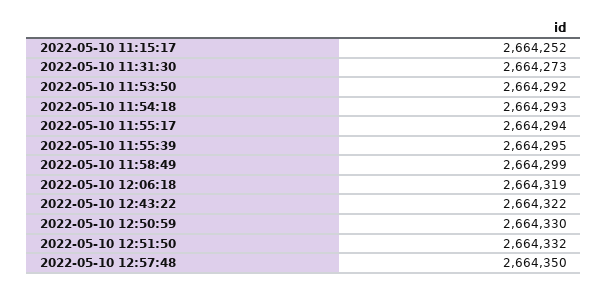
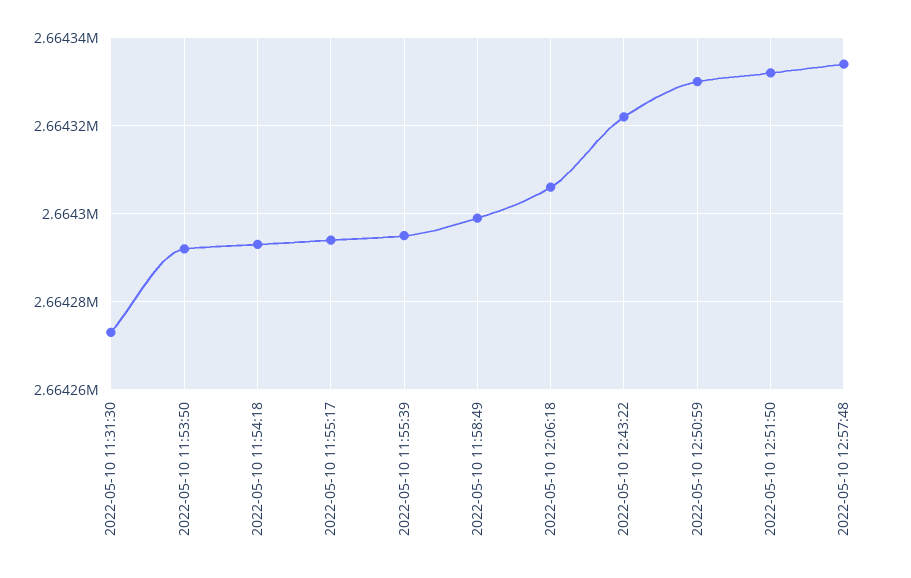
  {
-   "2022-05-10 11:15:17": 2664252,
    "2022-05-10 11:31:30": 2664273,
    "2022-05-10 11:53:50": 2664292,
    "2022-05-10 11:54:18": 2664293,
    "2022-05-10 11:55:17": 2664294,
    "2022-05-10 11:55:39": 2664295,
    "2022-05-10 11:58:49": 2664299,
-   "2022-05-10 12:06:18": 2664319,
+   "2022-05-10 12:06:18": 2664305,
    "2022-05-10 12:43:22": 2664322,
    "2022-05-10 12:50:59": 2664330,
    "2022-05-10 12:51:50": 2664332,
-   "2022-05-10 12:57:48": 2664350
+   "2022-05-10 12:57:48": 2664335
  }

